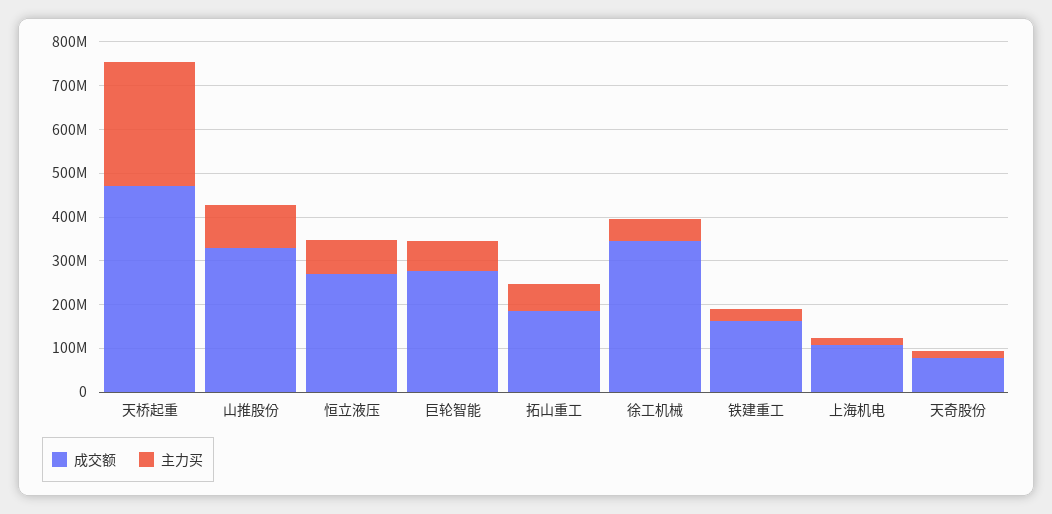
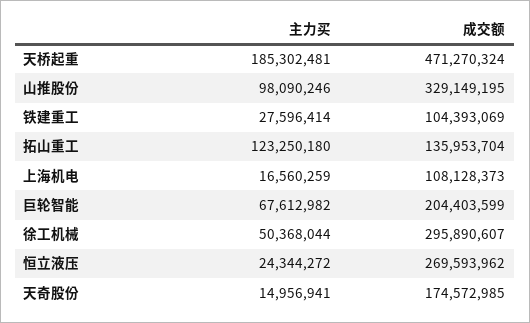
  {
    "成交额": {
      "天桥起重": 471270324,
      "山推股份": 329149195,
      "恒立液压": 269593962,
-     "巨轮智能": 280000000,
+     "巨轮智能": 204403599,
-     "拓山重工": 180000000,
+     "拓山重工": 135953704,
-     "徐工机械": 340000000,
+     "徐工机械": 295890607,
-     "铁建重工": 160000000,
+     "铁建重工": 104393069,
      "上海机电": 108128373,
-     "天奇股份": 80000000
+     "天奇股份": 174572985
    },
    "主力买": {
-     "天桥起重": 280000000,
+     "天桥起重": 185302481,
      "山推股份": 98090246,
-     "恒立液压": 80000000,
+     "恒立液压": 24344272,
      "巨轮智能": 67612982,
-     "拓山重工": 60000000,
+     "拓山重工": 123250180,
      "徐工机械": 50368044,
      "铁建重工": 27596414,
      "上海机电": 16560259,
      "天奇股份": 14956941
    }
  }

